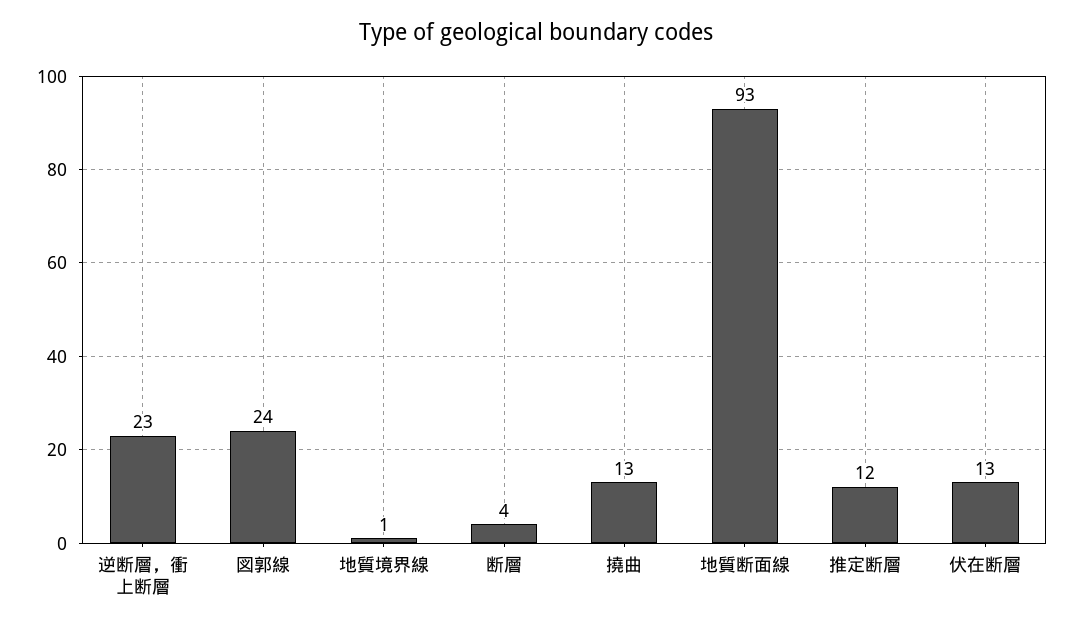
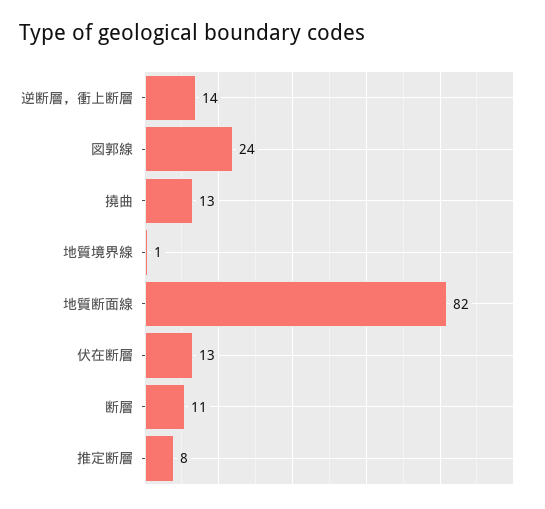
  {
-   "逆断層，衝上断層": 23,
+   "逆断層，衝上断層": 14,
    "図郭線": 24,
    "地質境界線": 1,
-   "断層": 4,
+   "断層": 11,
    "撓曲": 13,
-   "地質断面線": 93,
+   "地質断面線": 82,
-   "推定断層": 12,
+   "推定断層": 8,
    "伏在断層": 13
  }

